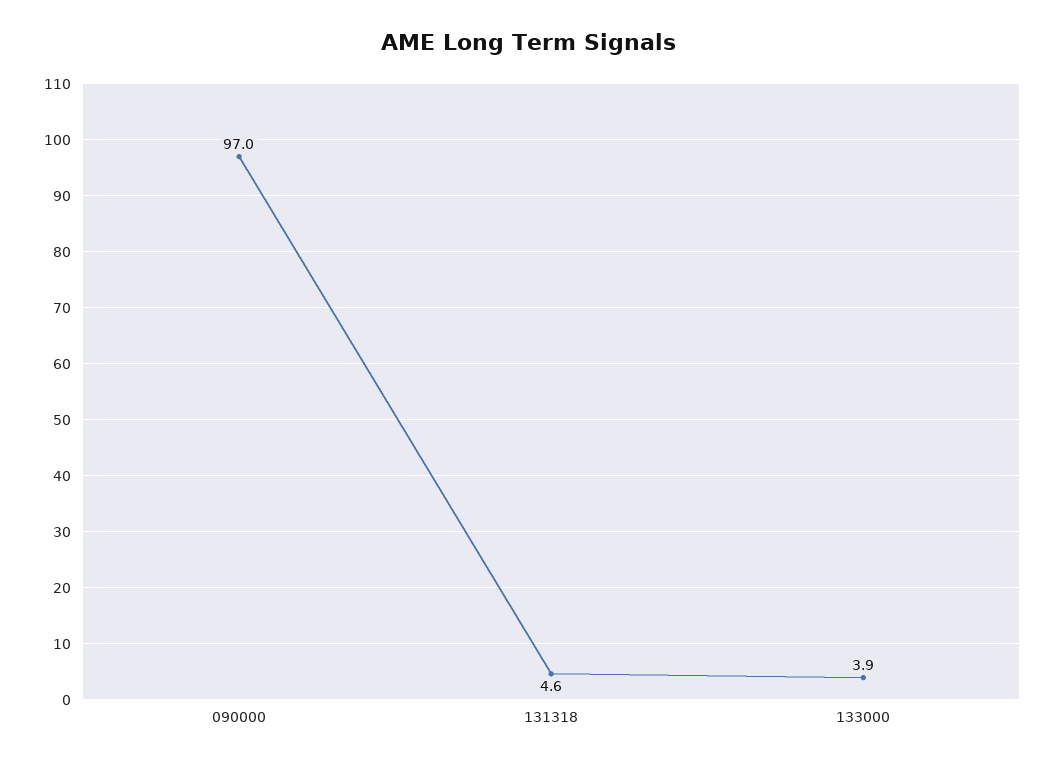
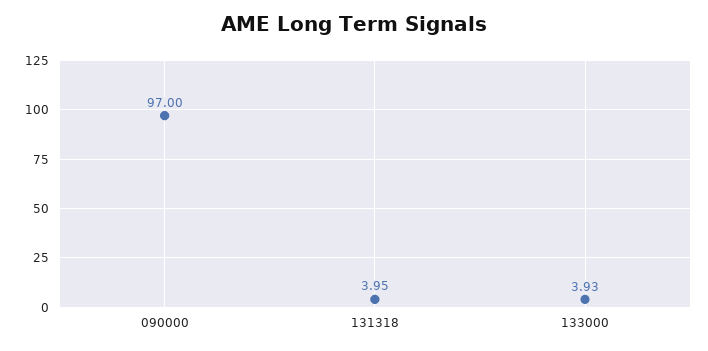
  {
    "090000": 97,
-   "131318": 4.6,
+   "131318": 3.95,
    "133000": 3.93
  }

